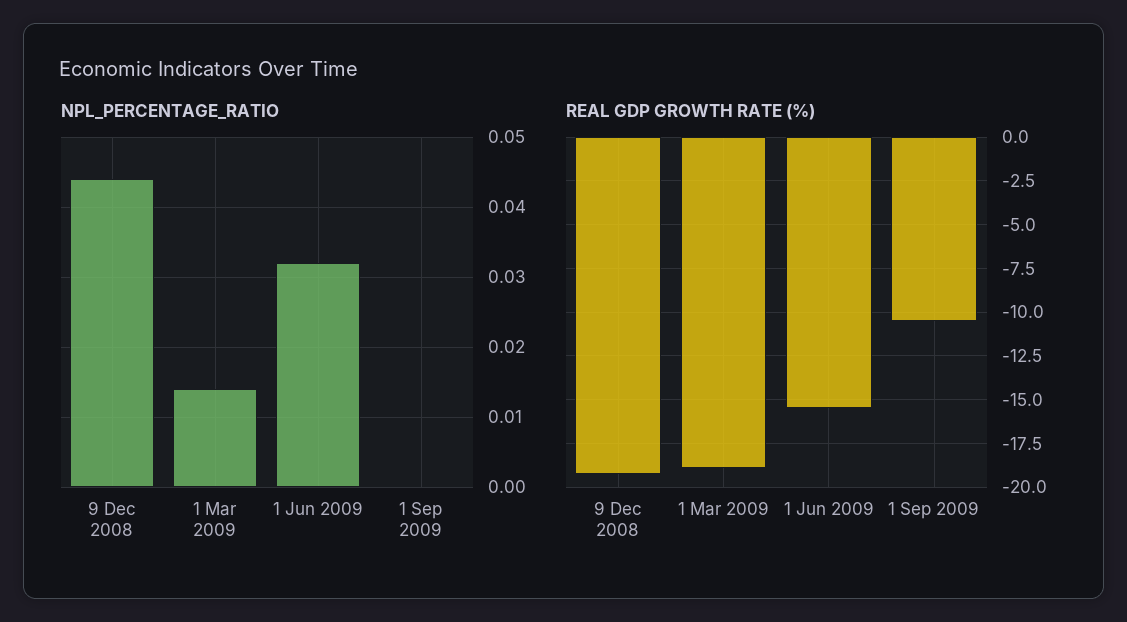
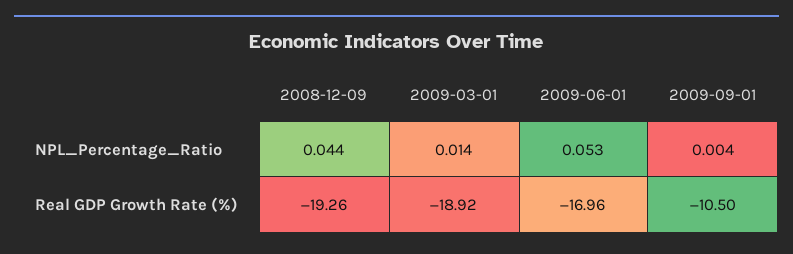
  {
    "NPL_PERCENTAGE_RATIO": {
      "9 Dec 2008": 0.044,
      "1 Mar 2009": 0.014,
-     "1 Jun 2009": 0.032,
+     "1 Jun 2009": 0.053,
-     "1 Sep 2009": 0
+     "1 Sep 2009": 0.004
    },
    "REAL GDP GROWTH RATE (%)": {
      "9 Dec 2008": -19.26,
      "1 Mar 2009": -18.92,
-     "1 Jun 2009": -15.5,
+     "1 Jun 2009": -16.96,
      "1 Sep 2009": -10.5
    }
  }

